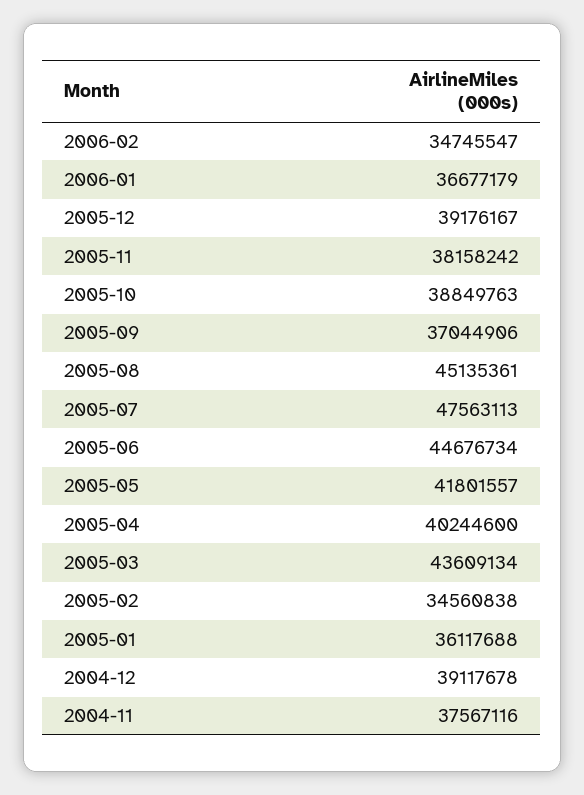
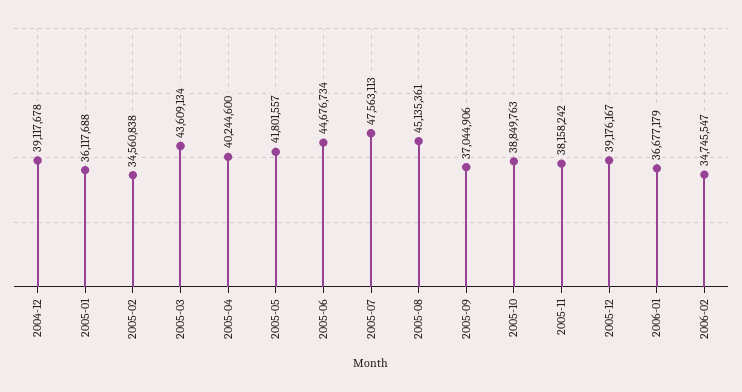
  {
    "2006-02": 34745547,
    "2006-01": 36677179,
    "2005-12": 39176167,
    "2005-11": 38158242,
    "2005-10": 38849763,
    "2005-09": 37044906,
    "2005-08": 45135361,
    "2005-07": 47563113,
    "2005-06": 44676734,
    "2005-05": 41801557,
    "2005-04": 40244600,
    "2005-03": 43609134,
    "2005-02": 34560838,
    "2005-01": 36117688,
-   "2004-12": 39117678,
+   "2004-12": 39117678
-   "2004-11": 37567116
  }

